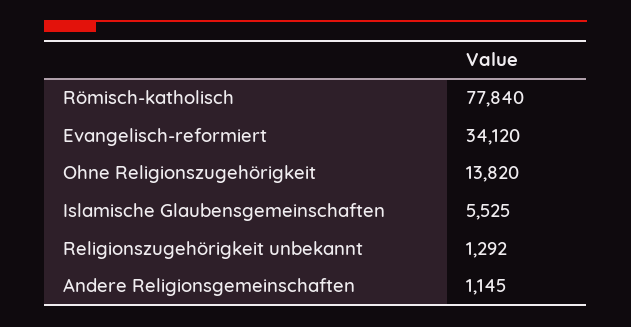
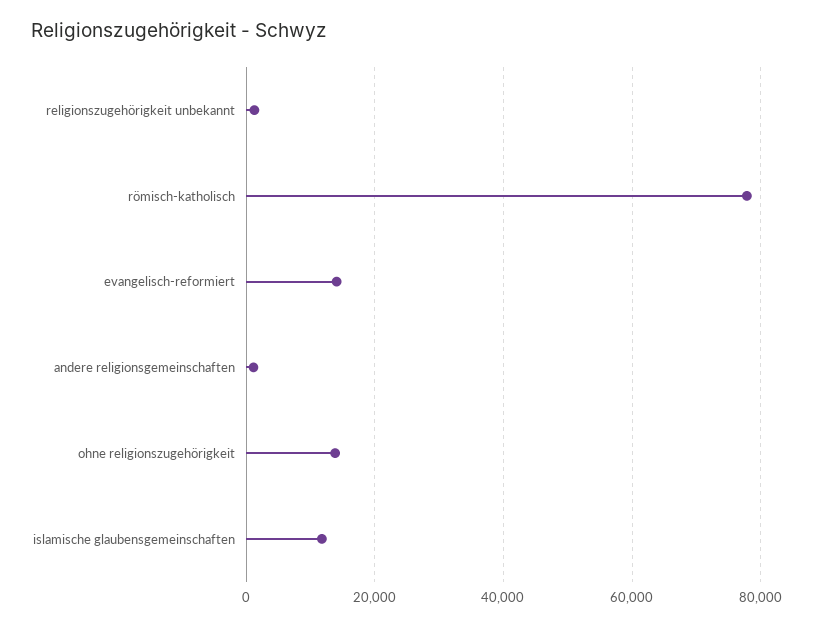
  {
    "Römisch-katholisch": 77840,
-   "Evangelisch-reformiert": 34120,
+   "Evangelisch-reformiert": 14000,
    "Ohne Religionszugehörigkeit": 13820,
-   "Islamische Glaubensgemeinschaften": 5525,
+   "Islamische Glaubensgemeinschaften": 12000,
    "Religionszugehörigkeit unbekannt": 1292,
    "Andere Religionsgemeinschaften": 1145
  }

